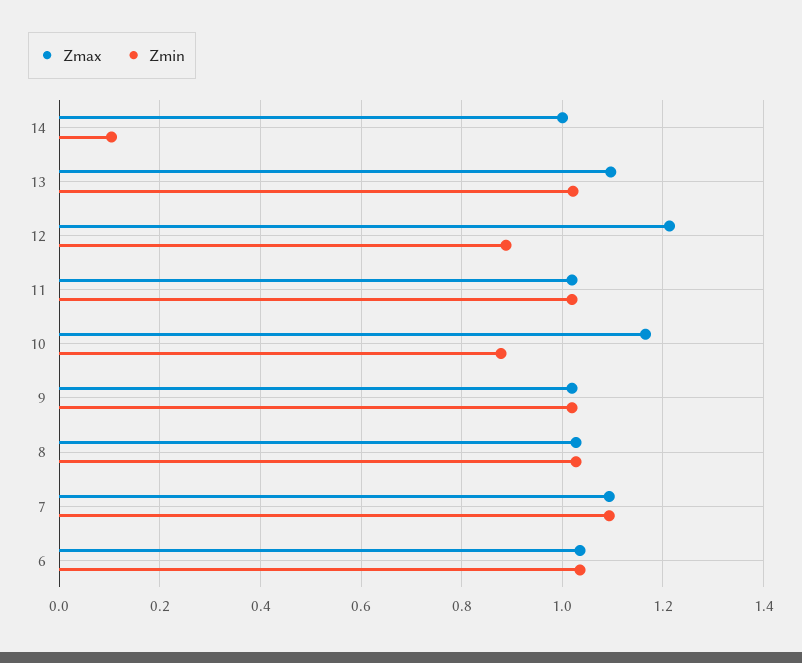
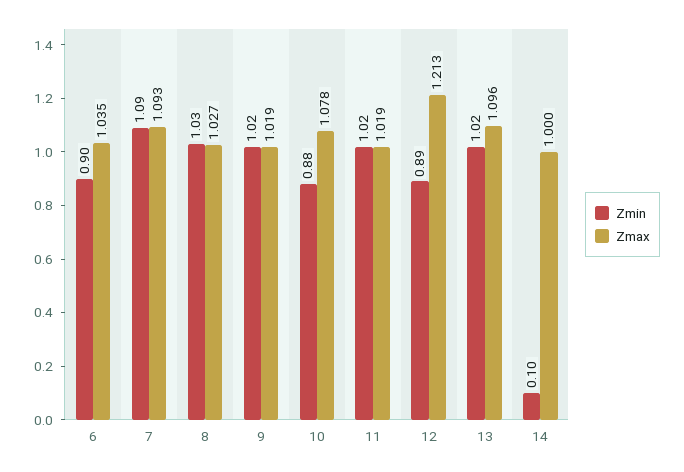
  {
    "Zmax": {
      "14": 1,
      "13": 1.096,
      "12": 1.213,
      "11": 1.019,
-     "10": 1.16,
+     "10": 1.078,
      "9": 1.019,
      "8": 1.027,
      "7": 1.093,
      "6": 1.035
    },
    "Zmin": {
      "14": 0.1,
      "13": 1.02,
      "12": 0.89,
      "11": 1.02,
      "10": 0.88,
      "9": 1.02,
      "8": 1.03,
      "7": 1.09,
-     "6": 1.04
+     "6": 0.9
    }
  }

